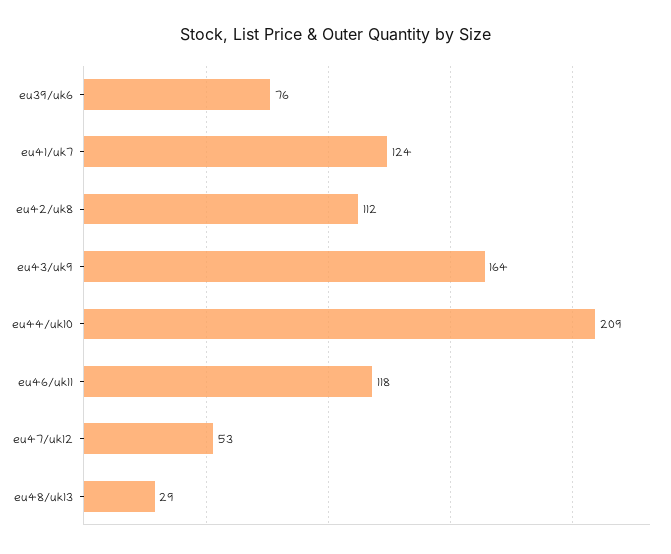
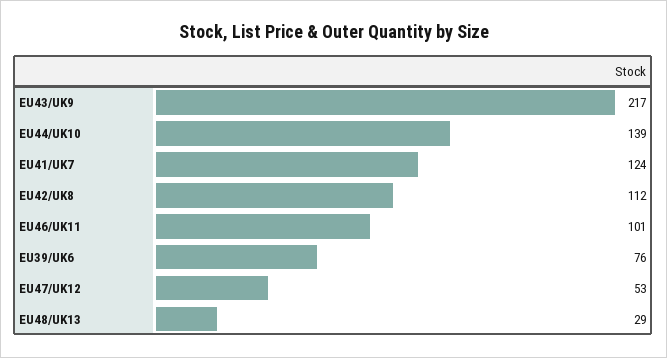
  {
    "eu39/uk6": 76,
    "eu41/uk7": 124,
    "eu42/uk8": 112,
-   "eu43/uk9": 164,
+   "eu43/uk9": 217,
-   "eu44/uk10": 209,
+   "eu44/uk10": 139,
-   "eu46/uk11": 118,
+   "eu46/uk11": 101,
    "eu47/uk12": 53,
    "eu48/uk13": 29
  }

